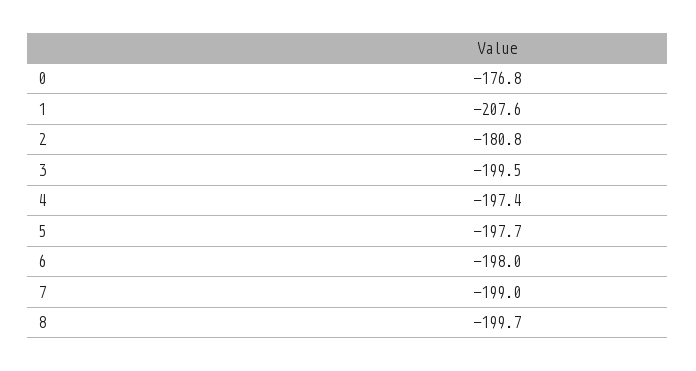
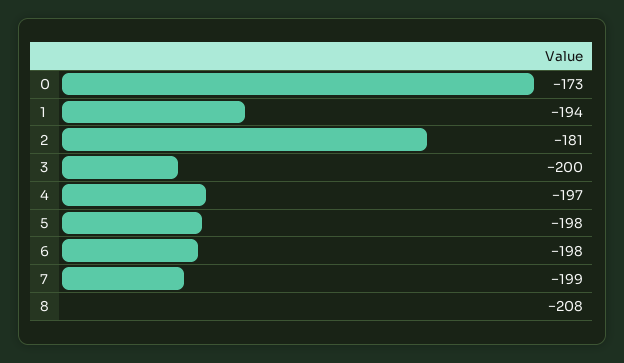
  {
-   "0": -176.8,
+   "0": -173,
-   "1": -207.6,
+   "1": -194,
    "2": -180.8,
    "3": -199.5,
    "4": -197.4,
    "5": -197.7,
    "6": -198,
    "7": -199,
-   "8": -199.7
+   "8": -208
  }

